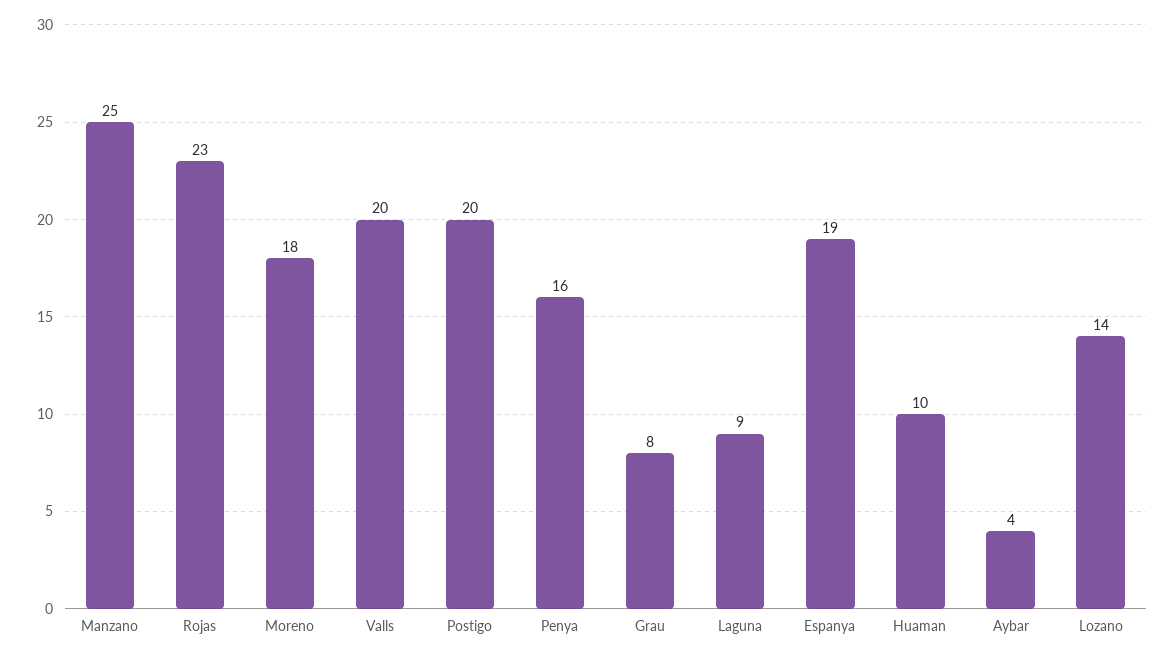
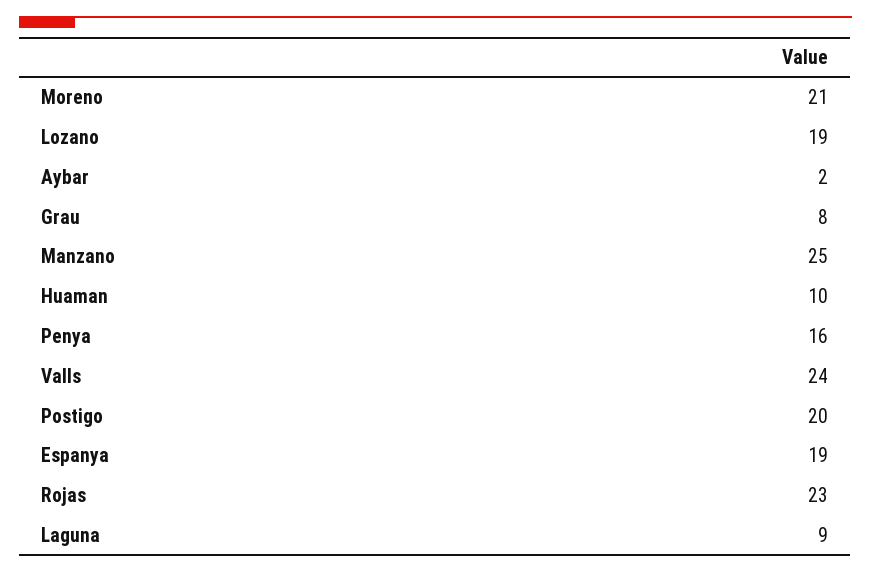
  {
    "Manzano": 25,
    "Rojas": 23,
-   "Moreno": 18,
+   "Moreno": 21,
-   "Valls": 20,
+   "Valls": 24,
    "Postigo": 20,
    "Penya": 16,
    "Grau": 8,
    "Laguna": 9,
    "Espanya": 19,
    "Huaman": 10,
-   "Aybar": 4,
+   "Aybar": 2,
-   "Lozano": 14
+   "Lozano": 19
  }

